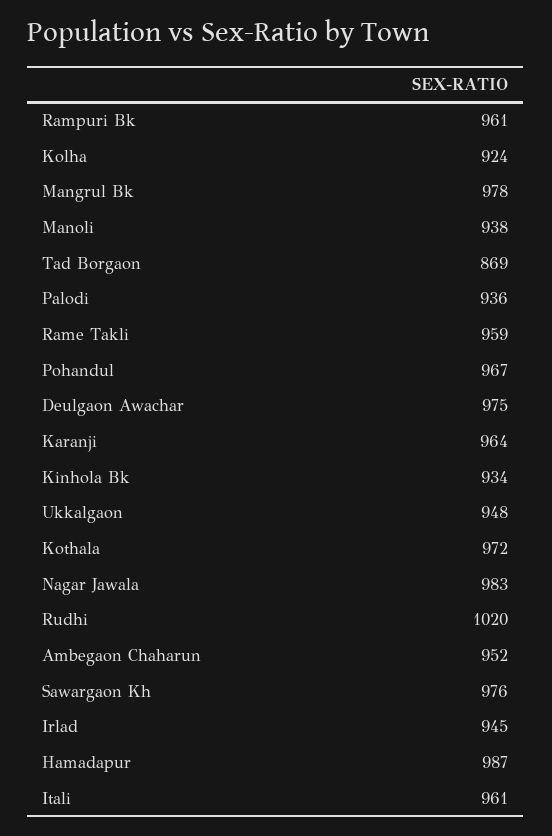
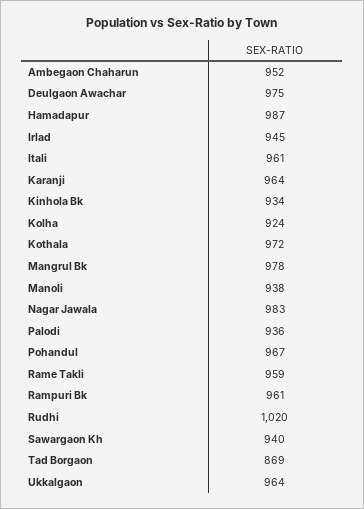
  {
    "Rampuri Bk": 961,
    "Kolha": 924,
    "Mangrul Bk": 978,
    "Manoli": 938,
    "Tad Borgaon": 869,
    "Palodi": 936,
    "Rame Takli": 959,
    "Pohandul": 967,
    "Deulgaon Awachar": 975,
    "Karanji": 964,
    "Kinhola Bk": 934,
-   "Ukkalgaon": 948,
+   "Ukkalgaon": 964,
    "Kothala": 972,
    "Nagar Jawala": 983,
    "Rudhi": 1020,
    "Ambegaon Chaharun": 952,
-   "Sawargaon Kh": 976,
+   "Sawargaon Kh": 940,
    "Irlad": 945,
    "Hamadapur": 987,
    "Itali": 961
  }

